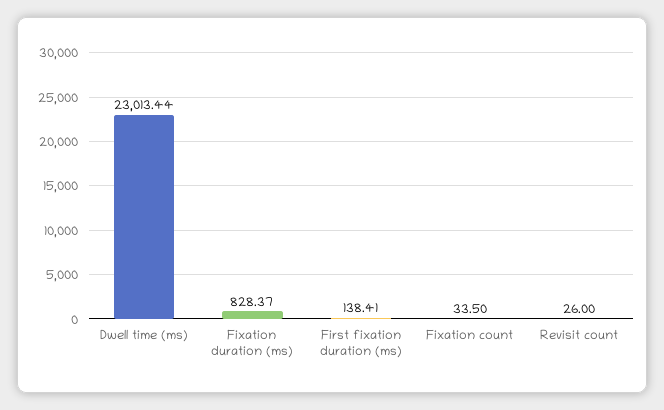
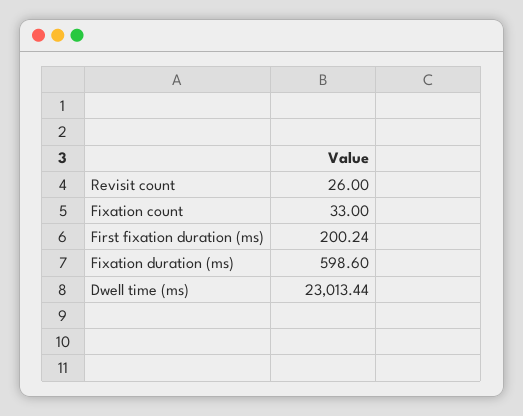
  {
    "Dwell time (ms)": 23013.44,
-   "Fixation duration (ms)": 828.37,
+   "Fixation duration (ms)": 598.6,
-   "First fixation duration (ms)": 138.41,
+   "First fixation duration (ms)": 200.24,
-   "Fixation count": 33.5,
+   "Fixation count": 33,
    "Revisit count": 26
  }

